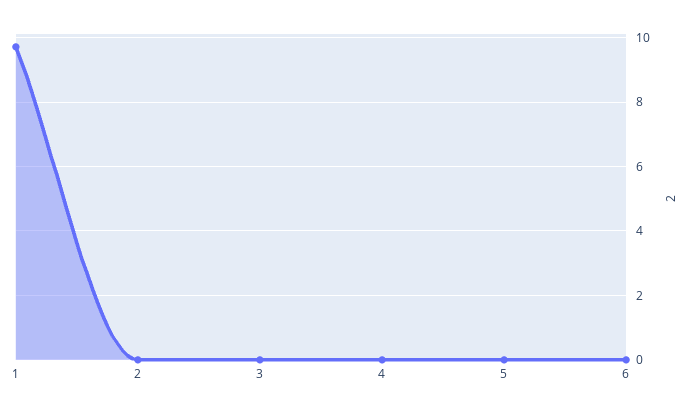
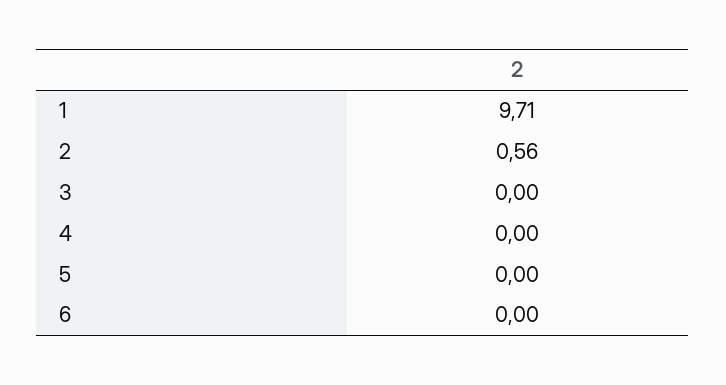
  {
    "1": 9.71,
-   "2": 0,
+   "2": 0.56,
    "3": 0,
    "4": 0,
    "5": 0,
    "6": 0
  }

